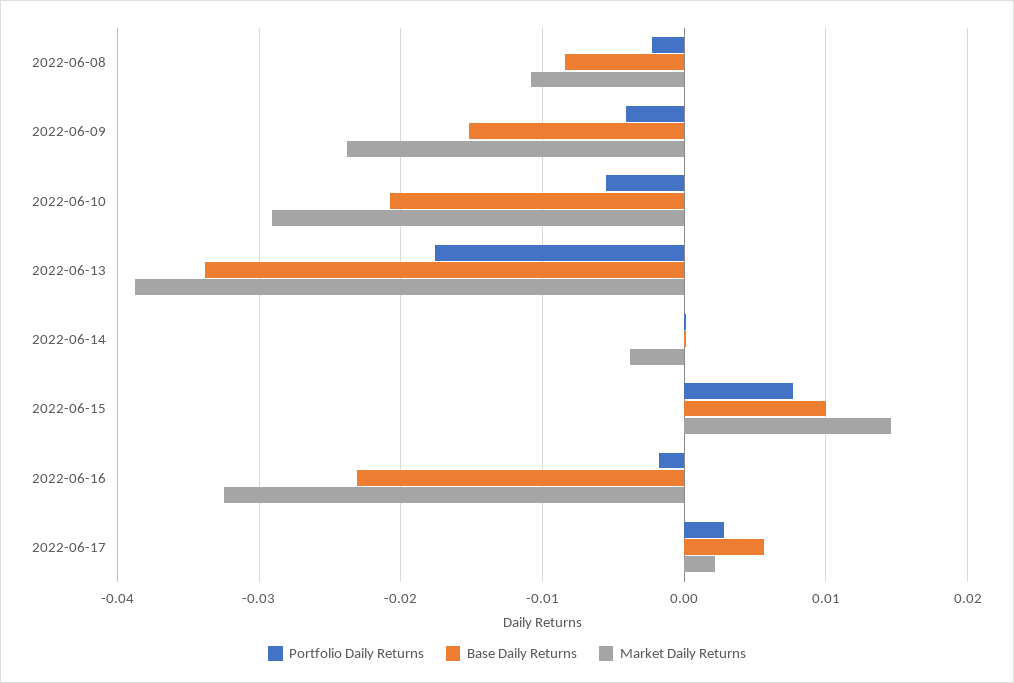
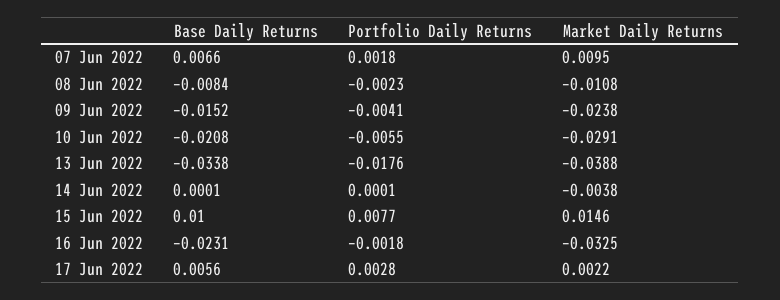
  {
    "Portfolio Daily Returns": {
      "2022-06-08": -0.0023,
      "2022-06-09": -0.0041,
      "2022-06-10": -0.0055,
      "2022-06-13": -0.0176,
      "2022-06-14": 0.0001,
      "2022-06-15": 0.0077,
      "2022-06-16": -0.0018,
-     "2022-06-17": 0.0028
+     "2022-06-17": 0.0028,
+     "07 Jun 2022": 0.0018
    },
    "Base Daily Returns": {
      "2022-06-08": -0.0084,
      "2022-06-09": -0.0152,
      "2022-06-10": -0.0208,
      "2022-06-13": -0.0338,
      "2022-06-14": 0.0001,
      "2022-06-15": 0.01,
      "2022-06-16": -0.0231,
-     "2022-06-17": 0.0056
+     "2022-06-17": 0.0056,
+     "07 Jun 2022": 0.0066
    },
    "Market Daily Returns": {
      "2022-06-08": -0.0108,
      "2022-06-09": -0.0238,
      "2022-06-10": -0.0291,
      "2022-06-13": -0.0388,
      "2022-06-14": -0.0038,
      "2022-06-15": 0.0146,
      "2022-06-16": -0.0325,
-     "2022-06-17": 0.0022
+     "2022-06-17": 0.0022,
+     "07 Jun 2022": 0.0095
    }
  }

